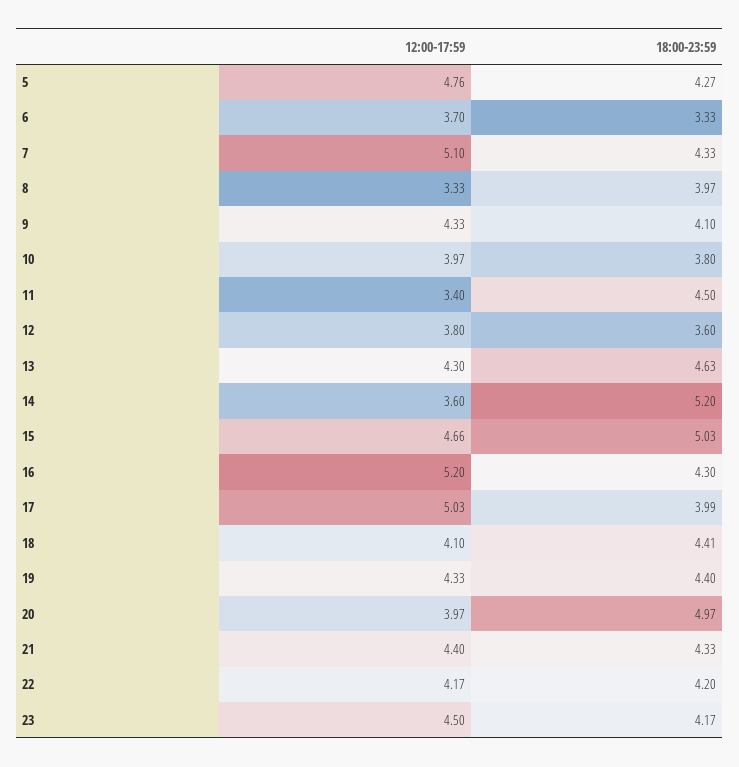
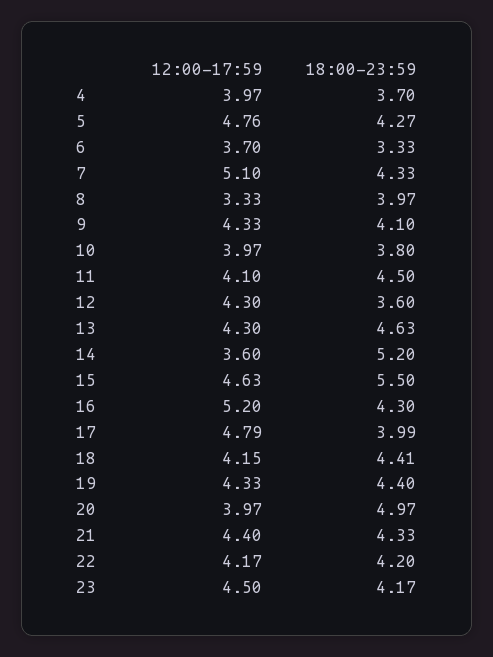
  {
    "12:00-17:59": {
      "5": 4.76,
      "6": 3.7,
      "7": 5.1,
      "8": 3.33,
      "9": 4.33,
      "10": 3.97,
-     "11": 3.4,
+     "11": 4.1,
-     "12": 3.8,
+     "12": 4.3,
      "13": 4.3,
      "14": 3.6,
-     "15": 4.66,
+     "15": 4.63,
      "16": 5.2,
-     "17": 5.03,
+     "17": 4.79,
-     "18": 4.1,
+     "18": 4.15,
      "19": 4.33,
      "20": 3.97,
      "21": 4.4,
      "22": 4.17,
-     "23": 4.5
+     "23": 4.5,
+     "4": 3.97
    },
    "18:00-23:59": {
      "5": 4.27,
      "6": 3.33,
      "7": 4.33,
      "8": 3.97,
      "9": 4.1,
      "10": 3.8,
      "11": 4.5,
      "12": 3.6,
      "13": 4.63,
      "14": 5.2,
-     "15": 5.03,
+     "15": 5.5,
      "16": 4.3,
      "17": 3.99,
      "18": 4.41,
      "19": 4.4,
      "20": 4.97,
      "21": 4.33,
      "22": 4.2,
-     "23": 4.17
+     "23": 4.17,
+     "4": 3.7
    }
  }

